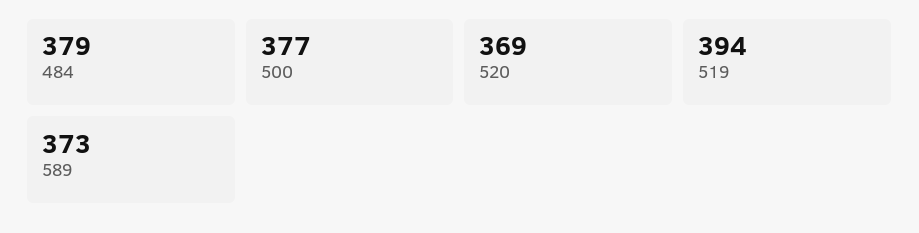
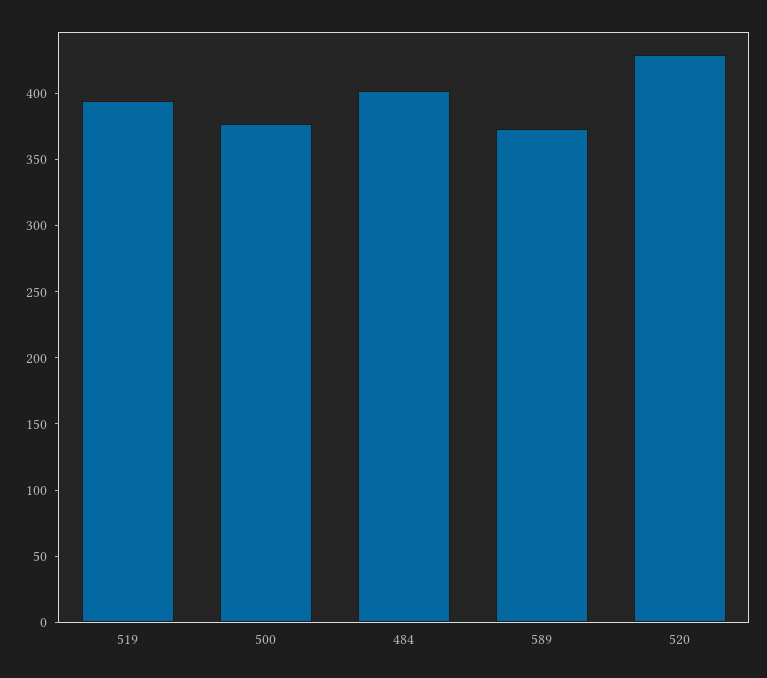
  {
-   "484": 379,
+   "484": 400,
    "500": 377,
-   "520": 369,
+   "520": 430,
    "519": 394,
    "589": 373
  }

